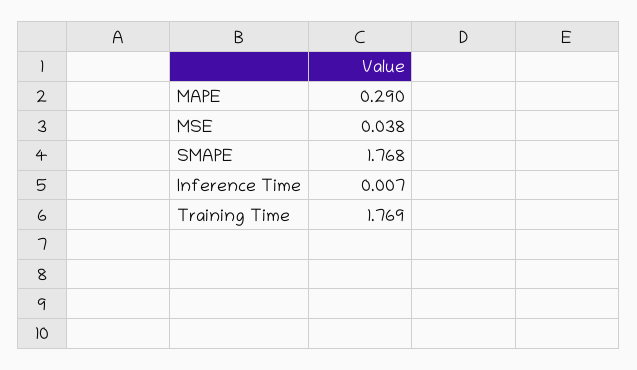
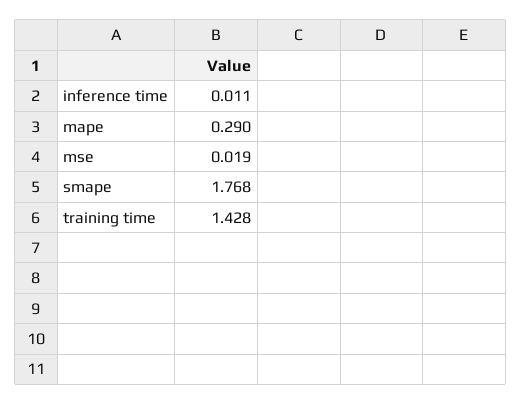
  {
    "MAPE": 0.29,
-   "MSE": 0.038,
+   "MSE": 0.019,
    "SMAPE": 1.768,
-   "Inference Time": 0.007,
+   "Inference Time": 0.011,
-   "Training Time": 1.769
+   "Training Time": 1.428
  }

